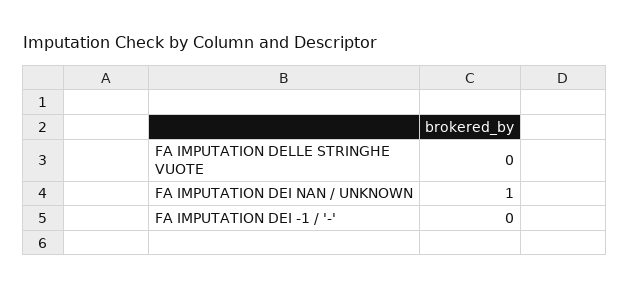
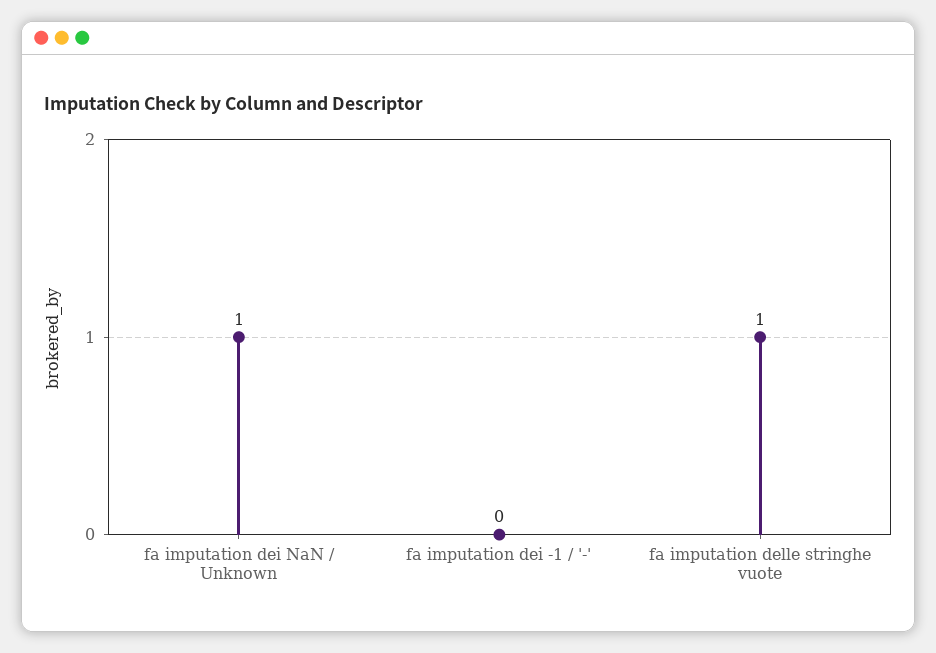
  {
-   "FA IMPUTATION DELLE STRINGHE VUOTE": 0,
+   "FA IMPUTATION DELLE STRINGHE VUOTE": 1,
    "FA IMPUTATION DEI NAN / UNKNOWN": 1,
    "FA IMPUTATION DEI -1 / '-'": 0
  }

